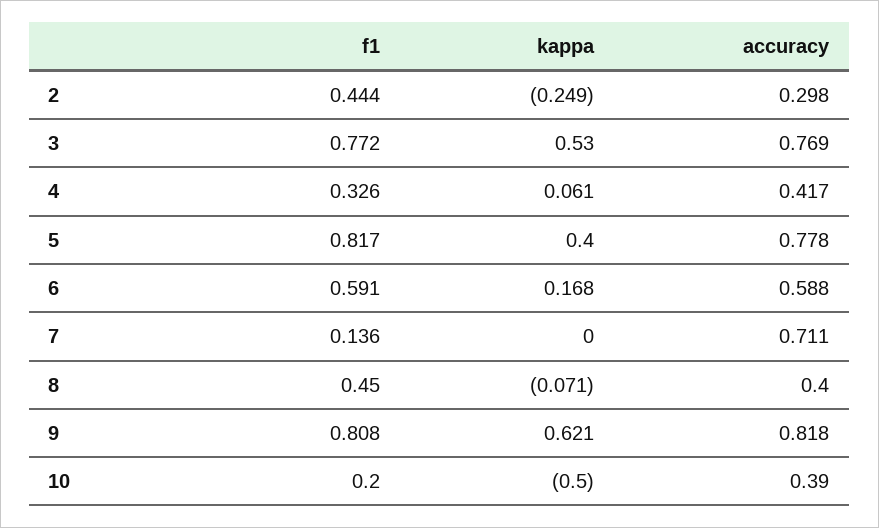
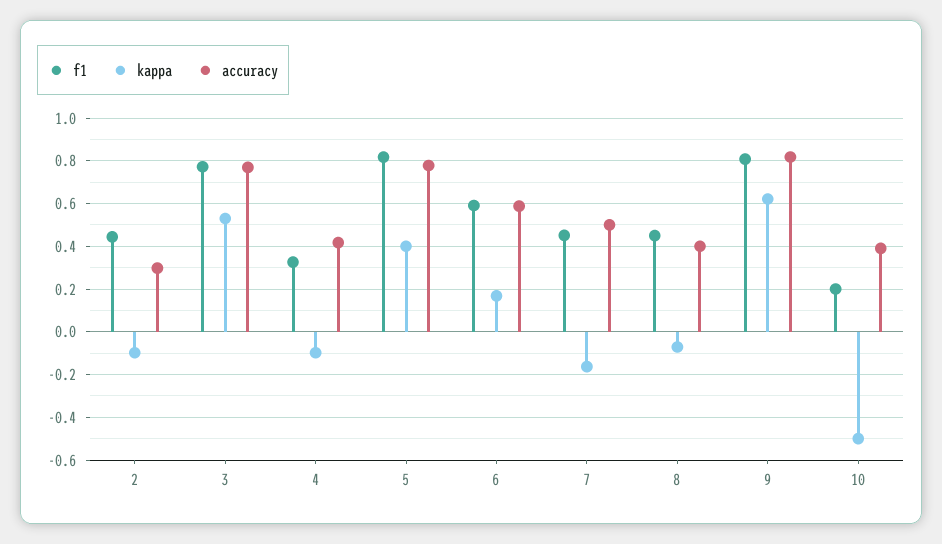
  {
    "f1": {
      "2": 0.444,
      "3": 0.772,
      "4": 0.326,
      "5": 0.817,
      "6": 0.591,
-     "7": 0.136,
+     "7": 0.45,
      "8": 0.45,
      "9": 0.808,
      "10": 0.2
    },
    "kappa": {
-     "2": -0.249,
+     "2": -0.1,
      "3": 0.53,
-     "4": 0.061,
+     "4": -0.1,
      "5": 0.4,
      "6": 0.168,
-     "7": 0,
+     "7": -0.15,
      "8": -0.071,
      "9": 0.621,
      "10": -0.5
    },
    "accuracy": {
      "2": 0.298,
      "3": 0.769,
      "4": 0.417,
      "5": 0.778,
      "6": 0.588,
-     "7": 0.711,
+     "7": 0.5,
      "8": 0.4,
      "9": 0.818,
      "10": 0.39
    }
  }

